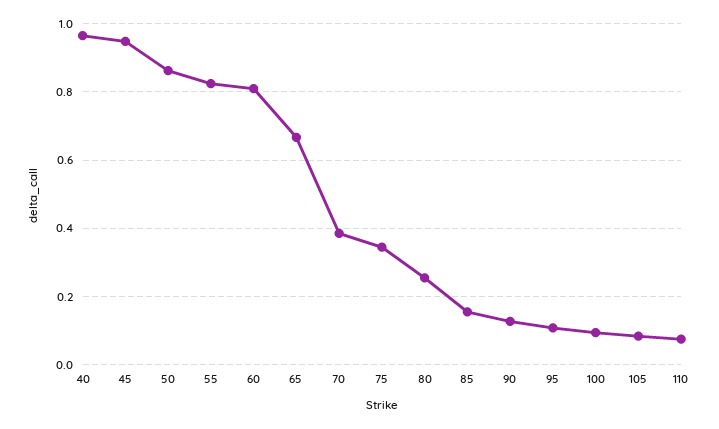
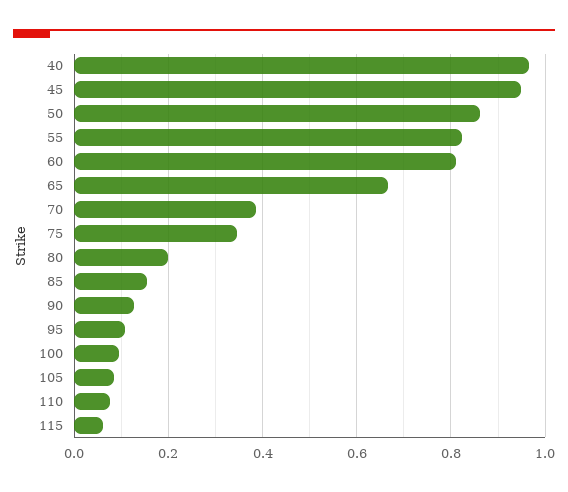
  {
    "40": 0.96,
    "45": 0.94,
    "50": 0.86,
    "55": 0.82,
    "60": 0.8,
    "65": 0.66,
    "70": 0.38,
    "75": 0.34,
-   "80": 0.26,
+   "80": 0.2,
    "85": 0.16,
    "90": 0.12,
    "95": 0.1,
    "100": 0.1,
    "105": 0.08,
-   "110": 0.08
+   "110": 0.08,
+   "115": 0.06
  }

